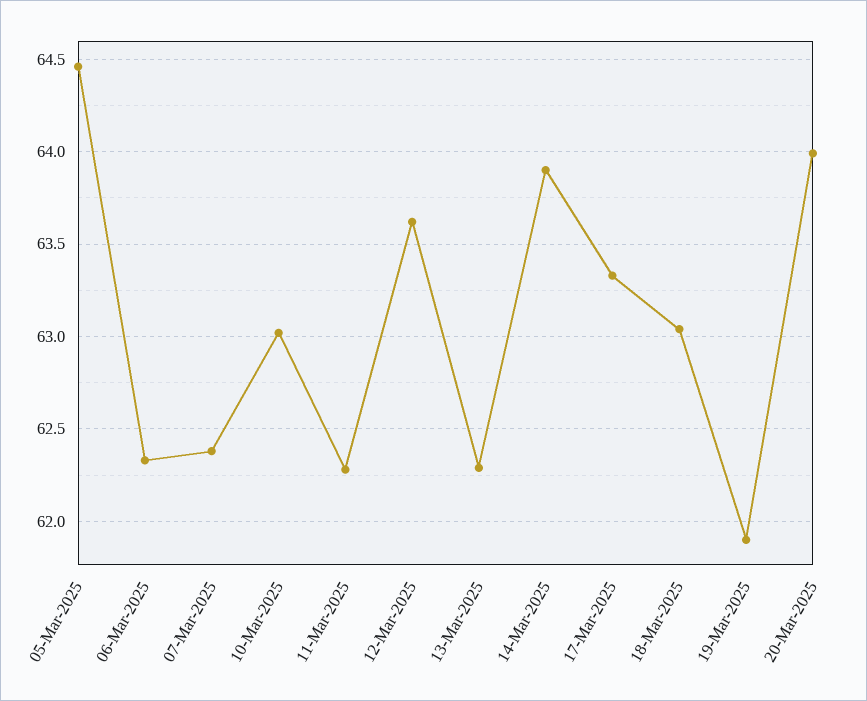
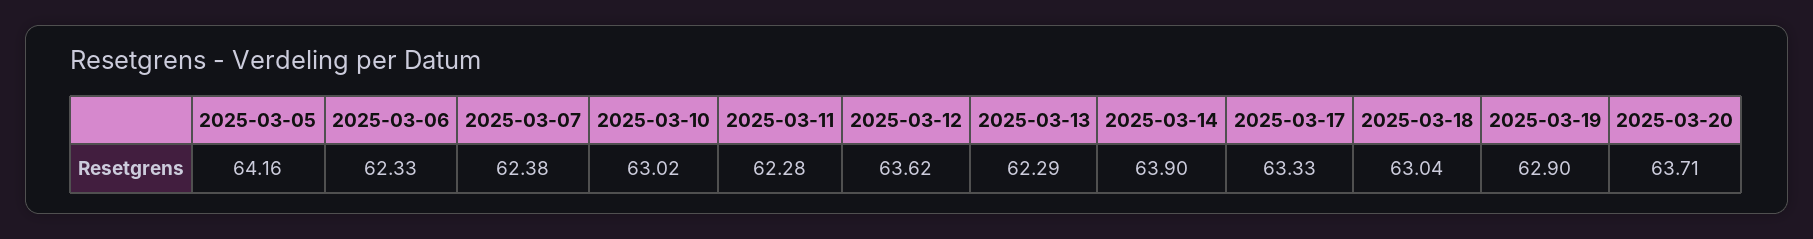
  {
-   "05-Mar-2025": 64.45,
+   "05-Mar-2025": 64.16,
    "06-Mar-2025": 62.33,
    "07-Mar-2025": 62.38,
    "10-Mar-2025": 63.02,
    "11-Mar-2025": 62.28,
    "12-Mar-2025": 63.62,
    "13-Mar-2025": 62.29,
    "14-Mar-2025": 63.9,
    "17-Mar-2025": 63.33,
    "18-Mar-2025": 63.04,
-   "19-Mar-2025": 61.9,
+   "19-Mar-2025": 62.9,
-   "20-Mar-2025": 64
+   "20-Mar-2025": 63.71
  }

